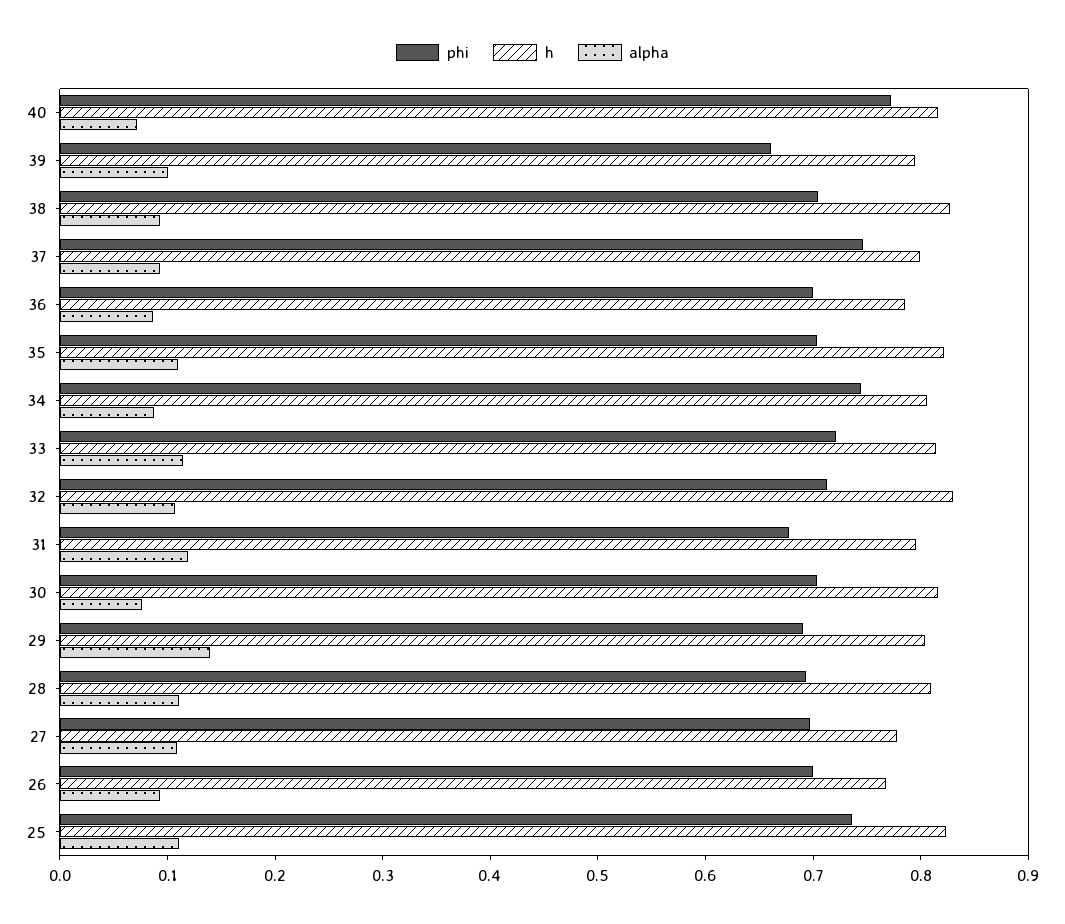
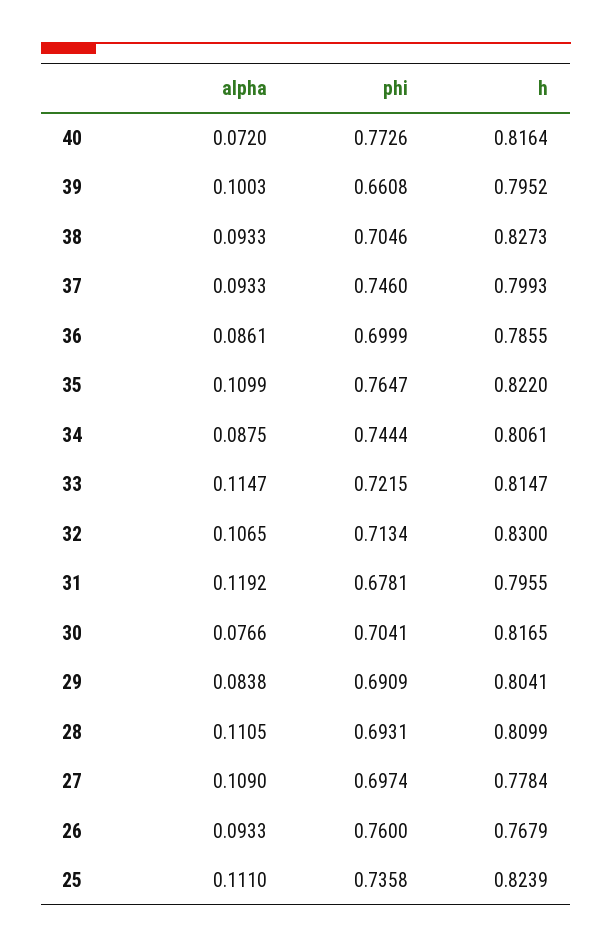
  {
    "phi": {
      "40": 0.7726,
      "39": 0.6608,
      "38": 0.7046,
      "37": 0.746,
      "36": 0.6999,
-     "35": 0.7,
+     "35": 0.7647,
      "34": 0.7444,
      "33": 0.7215,
      "32": 0.7134,
      "31": 0.6781,
      "30": 0.7041,
      "29": 0.6909,
      "28": 0.6931,
      "27": 0.6974,
-     "26": 0.7,
+     "26": 0.76,
      "25": 0.7358
    },
    "h": {
      "40": 0.8164,
      "39": 0.7952,
      "38": 0.8273,
      "37": 0.7993,
      "36": 0.7855,
      "35": 0.822,
      "34": 0.8061,
      "33": 0.8147,
      "32": 0.83,
      "31": 0.7955,
      "30": 0.8165,
      "29": 0.8041,
      "28": 0.8099,
      "27": 0.7784,
      "26": 0.7679,
      "25": 0.8239
    },
    "alpha": {
      "40": 0.072,
      "39": 0.1003,
      "38": 0.0933,
      "37": 0.0933,
      "36": 0.0861,
      "35": 0.1099,
      "34": 0.0875,
      "33": 0.1147,
      "32": 0.1065,
      "31": 0.1192,
      "30": 0.0766,
-     "29": 0.14,
+     "29": 0.0838,
      "28": 0.1105,
      "27": 0.109,
      "26": 0.0933,
      "25": 0.111
    }
  }

